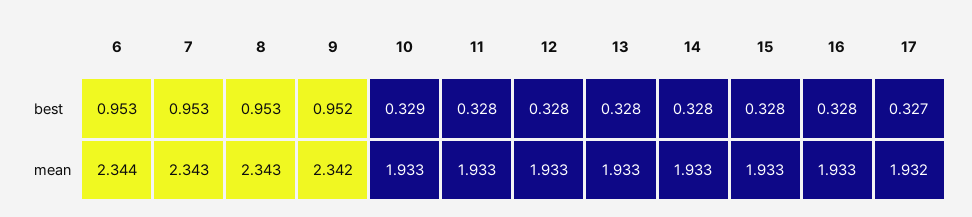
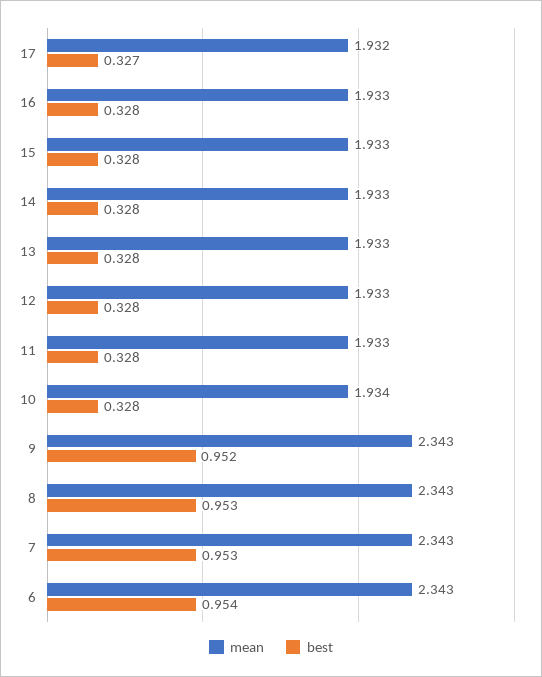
  {
    "best": {
-     "6": 0.953,
+     "6": 0.954,
      "7": 0.953,
      "8": 0.953,
      "9": 0.952,
-     "10": 0.329,
+     "10": 0.328,
      "11": 0.328,
      "12": 0.328,
      "13": 0.328,
      "14": 0.328,
      "15": 0.328,
      "16": 0.328,
      "17": 0.327
    },
    "mean": {
-     "6": 2.344,
+     "6": 2.343,
      "7": 2.343,
      "8": 2.343,
-     "9": 2.342,
+     "9": 2.343,
-     "10": 1.933,
+     "10": 1.934,
      "11": 1.933,
      "12": 1.933,
      "13": 1.933,
      "14": 1.933,
      "15": 1.933,
      "16": 1.933,
      "17": 1.932
    }
  }

